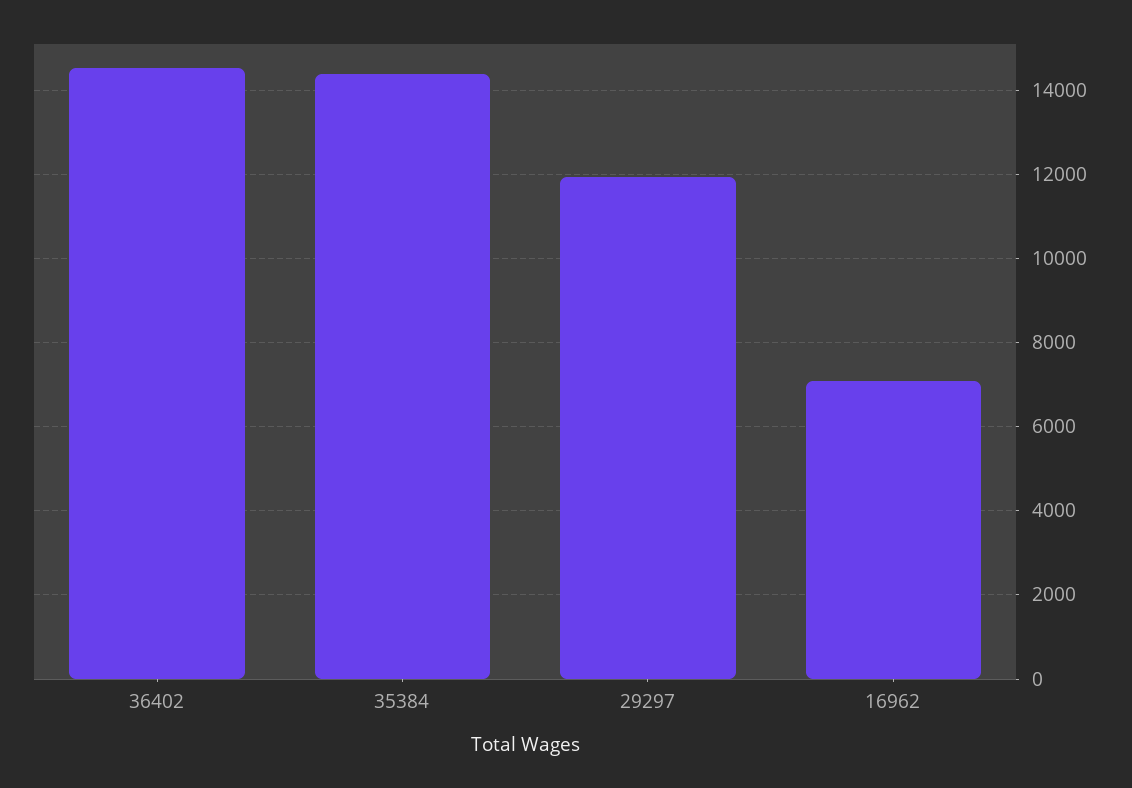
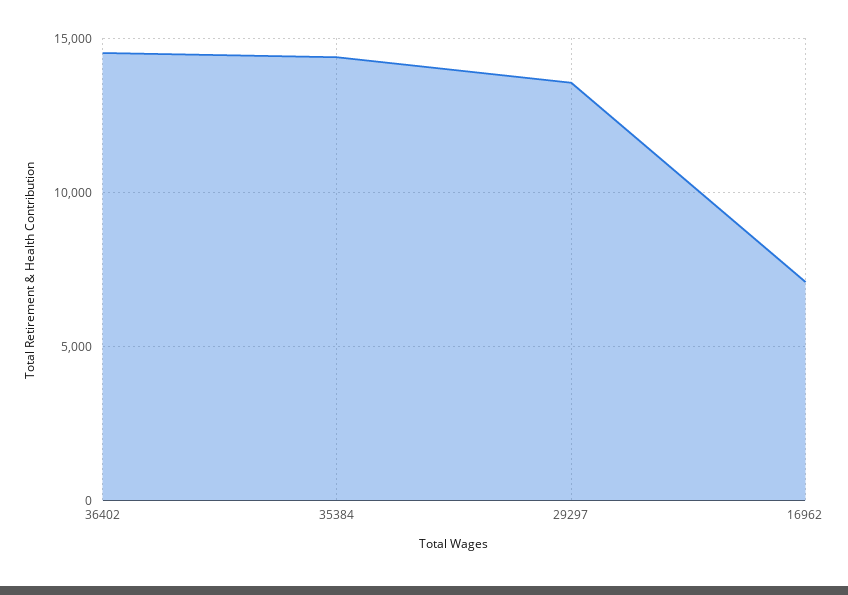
  {
    "36402": 14600,
    "35384": 14400,
-   "29297": 12000,
+   "29297": 13500,
    "16962": 7000
  }

